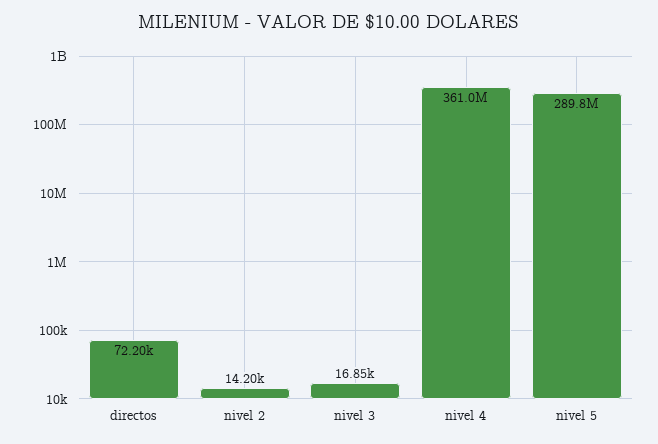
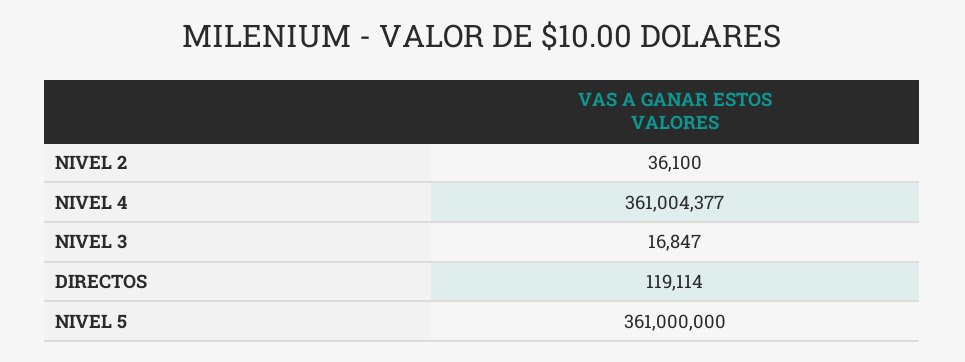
  {
-   "directos": 72200,
+   "directos": 119114,
-   "nivel 2": 14200,
+   "nivel 2": 36100,
    "nivel 3": 16847,
    "nivel 4": 361004377,
-   "nivel 5": 289800000
+   "nivel 5": 361000000
  }

